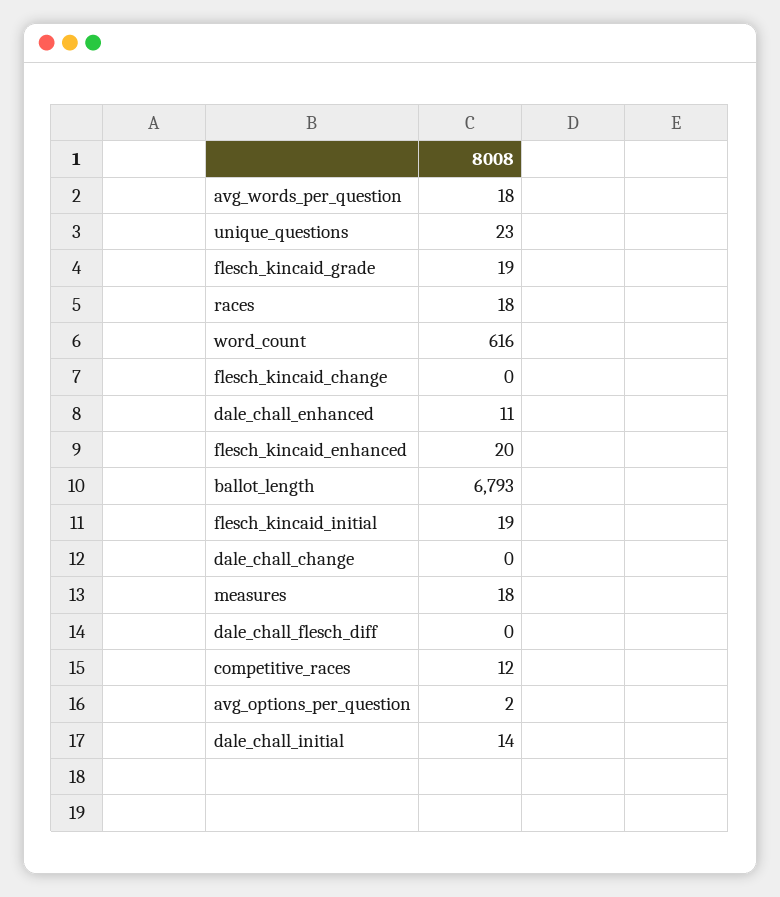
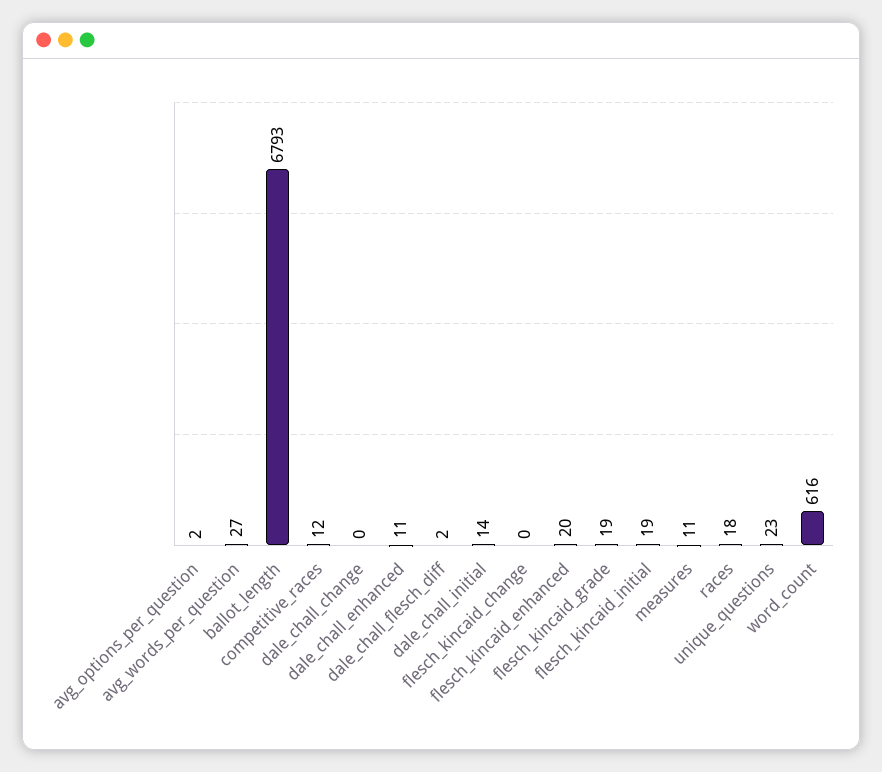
  {
-   "avg_words_per_question": 18,
+   "avg_words_per_question": 27,
    "unique_questions": 23,
    "flesch_kincaid_grade": 19,
    "races": 18,
    "word_count": 616,
    "flesch_kincaid_change": 0,
    "dale_chall_enhanced": 11,
    "flesch_kincaid_enhanced": 20,
    "ballot_length": 6793,
    "flesch_kincaid_initial": 19,
    "dale_chall_change": 0,
-   "measures": 18,
+   "measures": 11,
-   "dale_chall_flesch_diff": 0,
+   "dale_chall_flesch_diff": 2,
    "competitive_races": 12,
    "avg_options_per_question": 2,
    "dale_chall_initial": 14
  }

